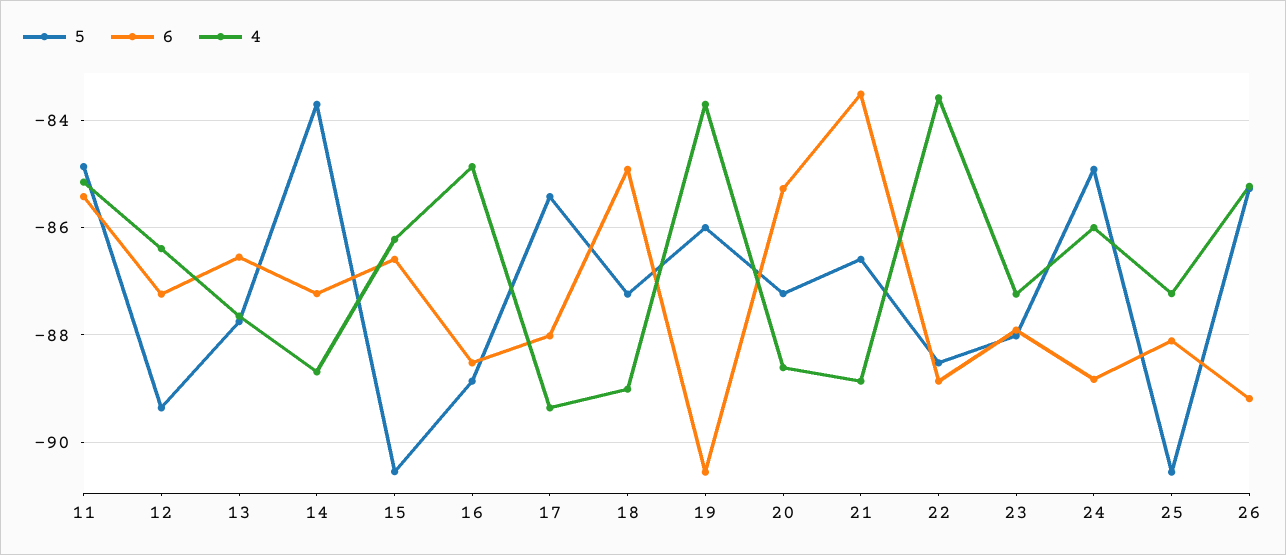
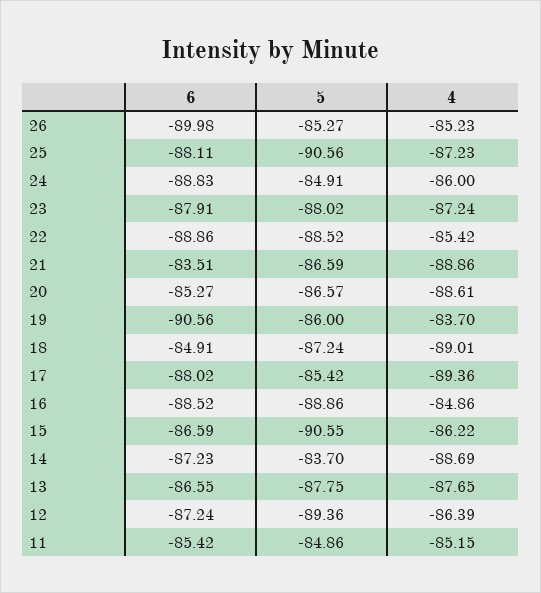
  {
    "5": {
      "11": -84.86,
      "12": -89.36,
      "13": -87.75,
      "14": -83.7,
      "15": -90.55,
      "16": -88.86,
      "17": -85.42,
      "18": -87.24,
      "19": -86,
-     "20": -87.2,
+     "20": -86.57,
      "21": -86.59,
      "22": -88.52,
      "23": -88.02,
      "24": -84.91,
      "25": -90.56,
      "26": -85.27
    },
    "6": {
      "11": -85.42,
      "12": -87.24,
      "13": -86.55,
      "14": -87.23,
      "15": -86.59,
      "16": -88.52,
      "17": -88.02,
      "18": -84.91,
      "19": -90.56,
      "20": -85.27,
      "21": -83.51,
      "22": -88.86,
      "23": -87.91,
      "24": -88.83,
      "25": -88.11,
-     "26": -89.2
+     "26": -89.98
    },
    "4": {
      "11": -85.15,
      "12": -86.39,
      "13": -87.65,
      "14": -88.69,
      "15": -86.22,
      "16": -84.86,
      "17": -89.36,
      "18": -89.01,
      "19": -83.7,
      "20": -88.61,
      "21": -88.86,
-     "22": -83.6,
+     "22": -85.42,
      "23": -87.24,
      "24": -86,
      "25": -87.23,
      "26": -85.23
    }
  }

